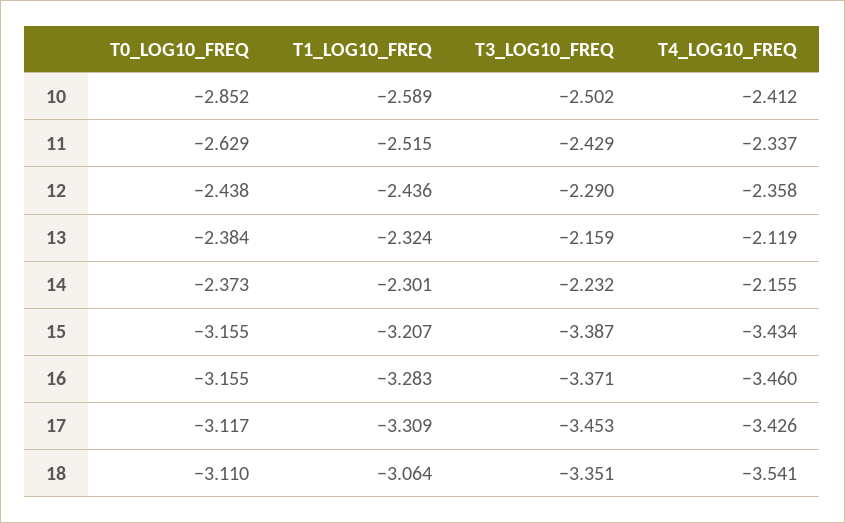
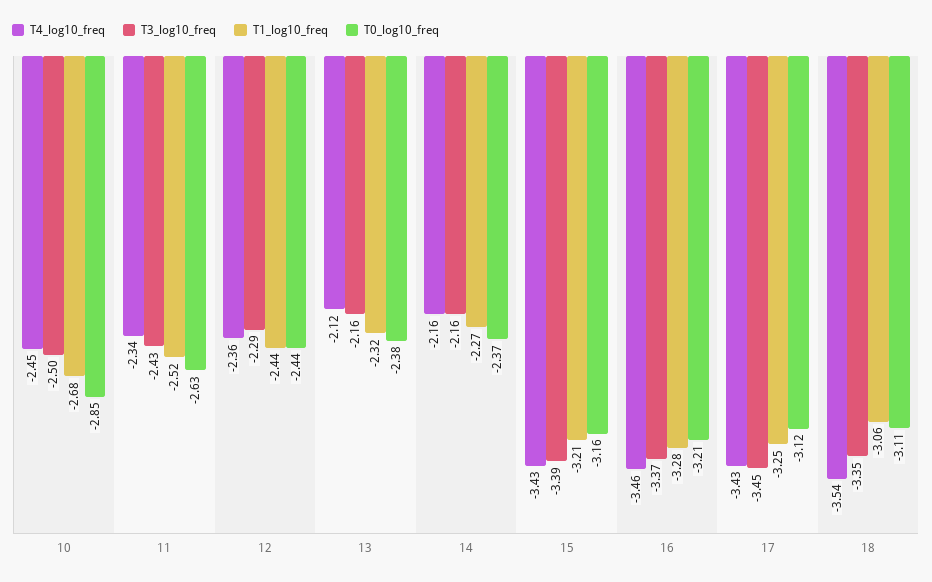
  {
    "T0_LOG10_FREQ": {
      "10": -2.852,
      "11": -2.629,
      "12": -2.438,
      "13": -2.384,
      "14": -2.373,
      "15": -3.155,
-     "16": -3.155,
+     "16": -3.21,
      "17": -3.117,
      "18": -3.11
    },
    "T1_LOG10_FREQ": {
-     "10": -2.589,
+     "10": -2.68,
      "11": -2.515,
      "12": -2.436,
      "13": -2.324,
-     "14": -2.301,
+     "14": -2.27,
      "15": -3.207,
      "16": -3.283,
-     "17": -3.309,
+     "17": -3.25,
      "18": -3.064
    },
    "T3_LOG10_FREQ": {
      "10": -2.502,
      "11": -2.429,
      "12": -2.29,
      "13": -2.159,
-     "14": -2.232,
+     "14": -2.16,
      "15": -3.387,
      "16": -3.371,
      "17": -3.453,
      "18": -3.351
    },
    "T4_LOG10_FREQ": {
-     "10": -2.412,
+     "10": -2.45,
      "11": -2.337,
      "12": -2.358,
      "13": -2.119,
      "14": -2.155,
      "15": -3.434,
      "16": -3.46,
      "17": -3.426,
      "18": -3.541
    }
  }

